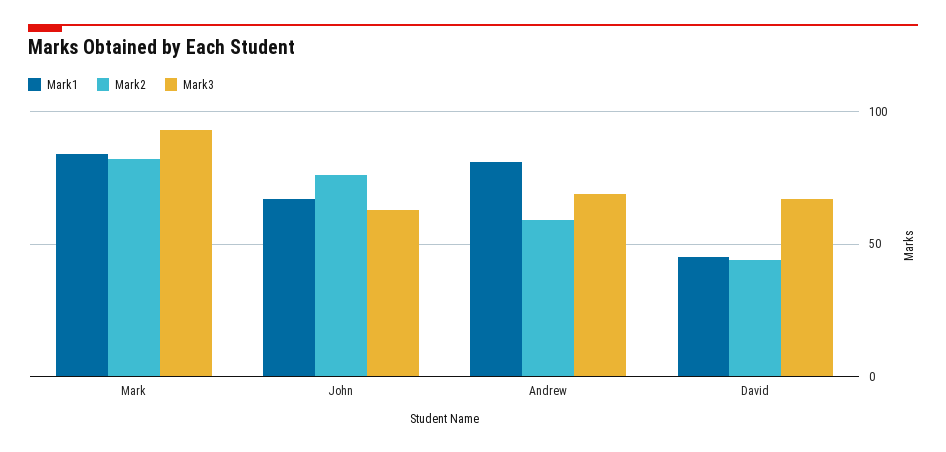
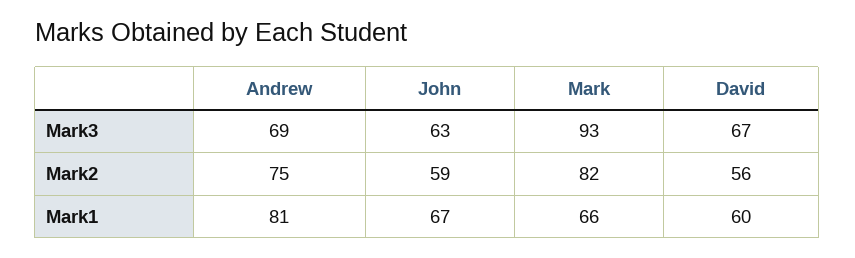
  {
    "Mark1": {
-     "Mark": 85,
+     "Mark": 66,
      "John": 67,
      "Andrew": 81,
-     "David": 45
+     "David": 60
    },
    "Mark2": {
      "Mark": 82,
-     "John": 75,
+     "John": 59,
-     "Andrew": 60,
+     "Andrew": 75,
-     "David": 45
+     "David": 56
    },
    "Mark3": {
      "Mark": 93,
      "John": 63,
      "Andrew": 69,
      "David": 67
    }
  }

